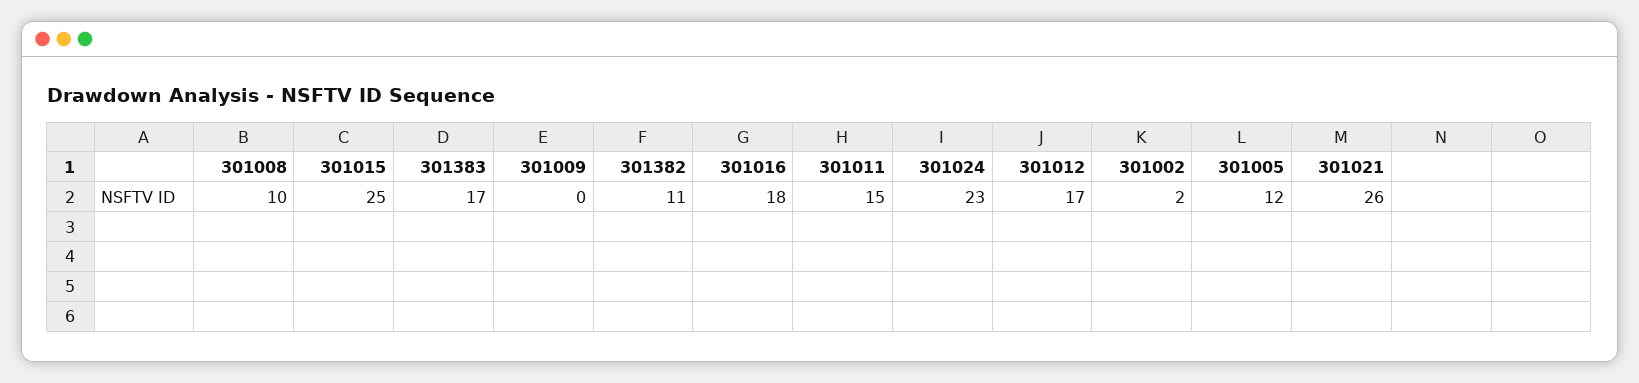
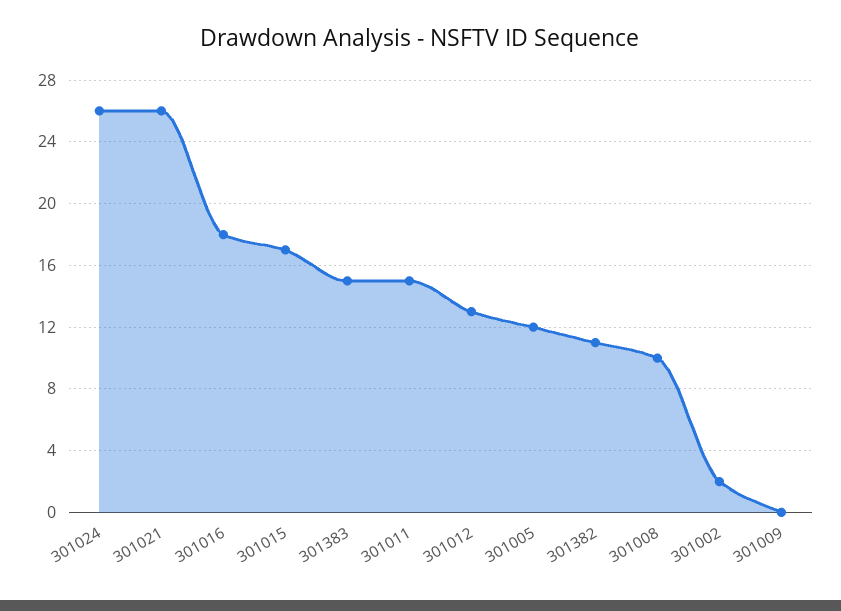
  {
    "301008": 10,
-   "301015": 25,
+   "301015": 17,
-   "301383": 17,
+   "301383": 15,
    "301009": 0,
    "301382": 11,
    "301016": 18,
    "301011": 15,
-   "301024": 23,
+   "301024": 26,
-   "301012": 17,
+   "301012": 13,
    "301002": 2,
    "301005": 12,
    "301021": 26
  }

